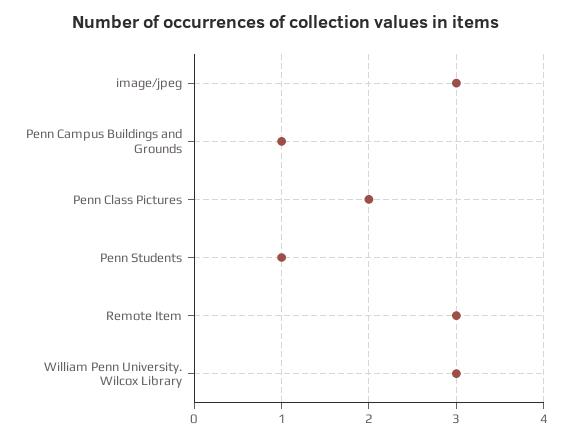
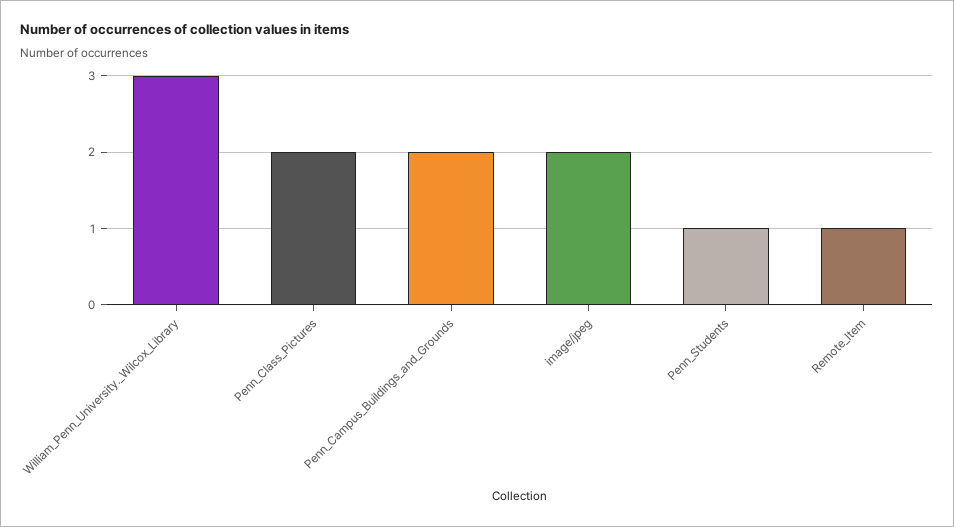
  {
-   "image/jpeg": 3,
+   "image/jpeg": 2,
-   "Penn Campus Buildings and Grounds": 1,
+   "Penn Campus Buildings and Grounds": 2,
    "Penn Class Pictures": 2,
    "Penn Students": 1,
-   "Remote Item": 3,
+   "Remote Item": 1,
    "William Penn University. Wilcox Library": 3
  }

